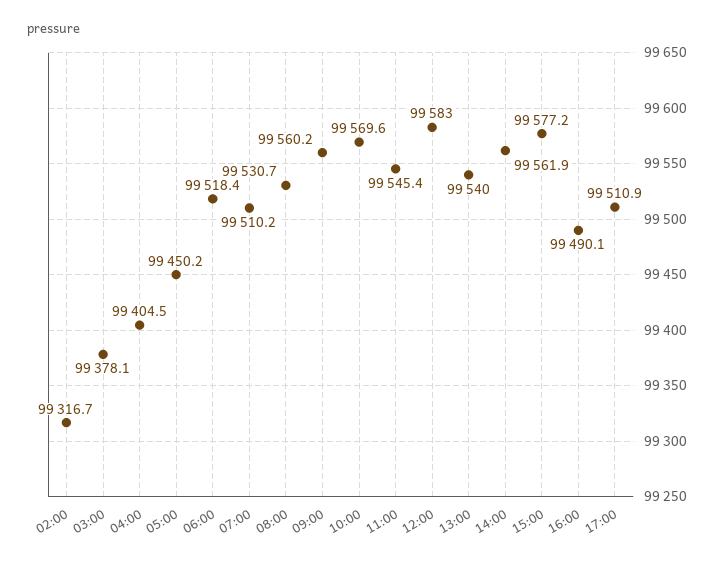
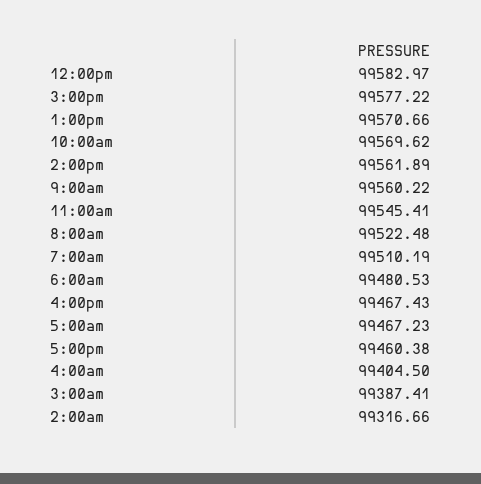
  {
    "02:00": 99316.66,
-   "03:00": 99378.1,
+   "03:00": 99387.41,
    "04:00": 99404.5,
-   "05:00": 99450.2,
+   "05:00": 99467.23,
-   "06:00": 99518.4,
+   "06:00": 99480.53,
    "07:00": 99510.19,
-   "08:00": 99530.7,
+   "08:00": 99522.48,
    "09:00": 99560.22,
    "10:00": 99569.62,
    "11:00": 99545.41,
    "12:00": 99582.97,
-   "13:00": 99540,
+   "13:00": 99570.66,
    "14:00": 99561.89,
    "15:00": 99577.22,
-   "16:00": 99490.1,
+   "16:00": 99467.43,
-   "17:00": 99510.9
+   "17:00": 99460.38
  }

